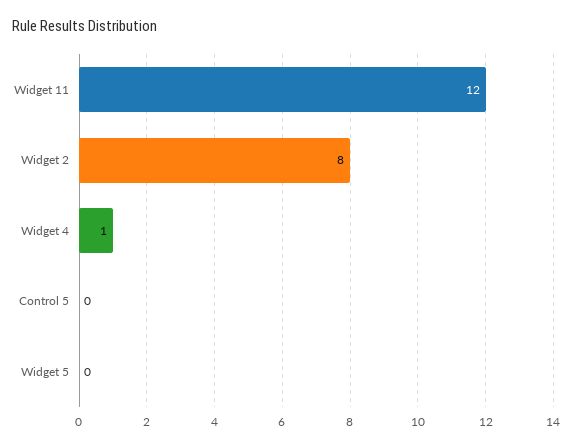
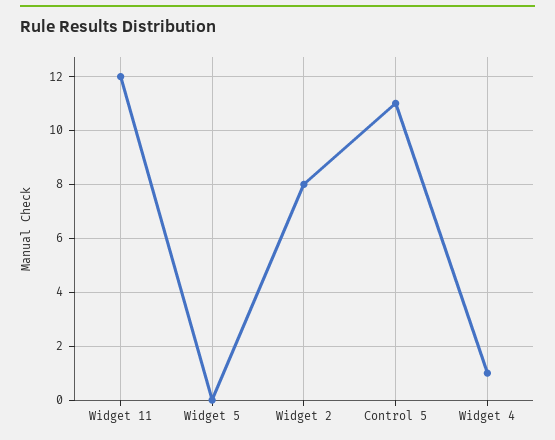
  {
    "Widget 11": 12,
    "Widget 2": 8,
    "Widget 4": 1,
-   "Control 5": 0,
+   "Control 5": 11,
    "Widget 5": 0
  }

